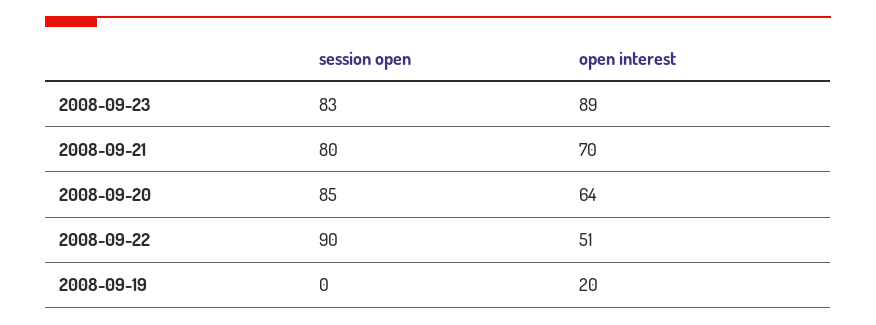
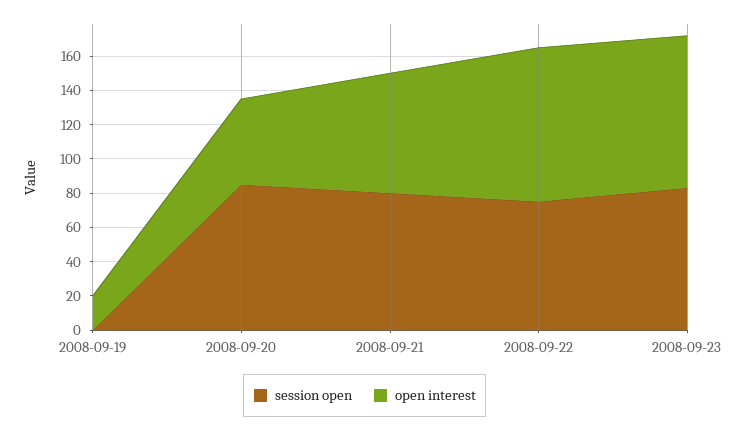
  {
    "session open": {
      "2008-09-23": 83,
      "2008-09-21": 80,
      "2008-09-20": 85,
-     "2008-09-22": 90,
+     "2008-09-22": 75,
      "2008-09-19": 0
    },
    "open interest": {
      "2008-09-23": 89,
      "2008-09-21": 70,
-     "2008-09-20": 64,
+     "2008-09-20": 50,
-     "2008-09-22": 51,
+     "2008-09-22": 90,
      "2008-09-19": 20
    }
  }

